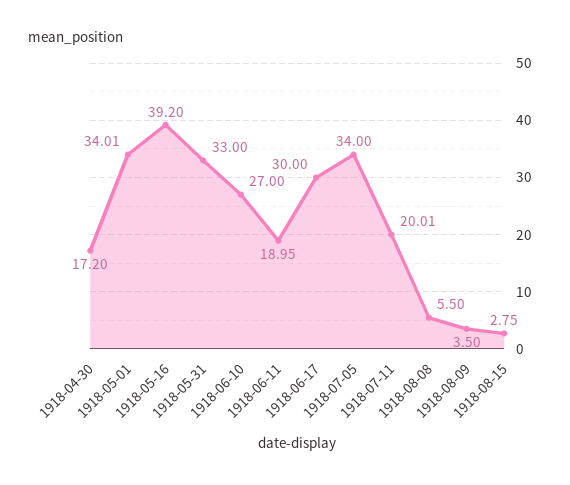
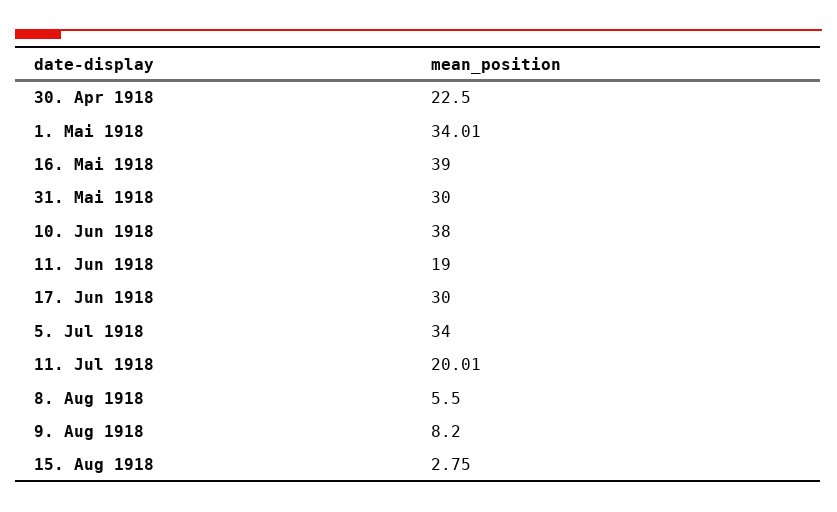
  {
-   "1918-04-30": 17.2,
+   "1918-04-30": 22.5,
    "1918-05-01": 34.01,
-   "1918-05-16": 39.2,
+   "1918-05-16": 39,
-   "1918-05-31": 33,
+   "1918-05-31": 30,
-   "1918-06-10": 27,
+   "1918-06-10": 38,
-   "1918-06-11": 18.95,
+   "1918-06-11": 19,
    "1918-06-17": 30,
    "1918-07-05": 34,
    "1918-07-11": 20.01,
    "1918-08-08": 5.5,
-   "1918-08-09": 3.5,
+   "1918-08-09": 8.2,
    "1918-08-15": 2.75
  }

